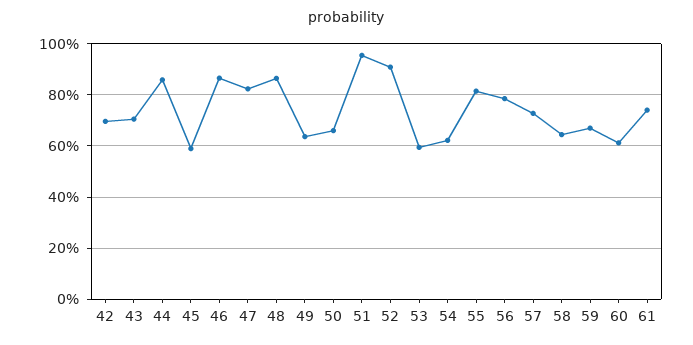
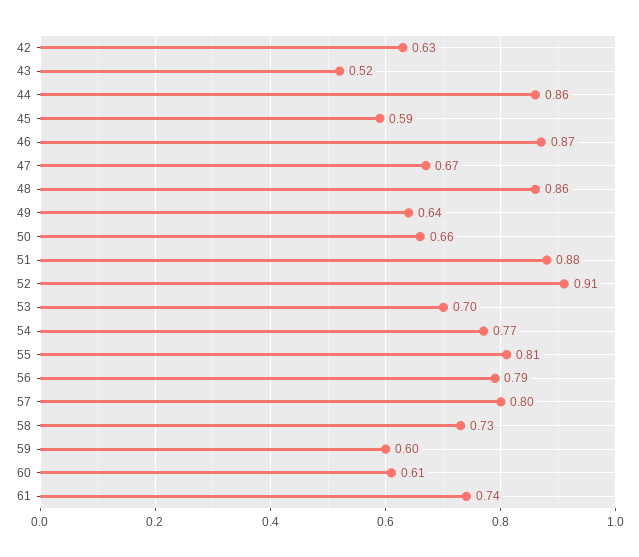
  {
-   "42": 0.7,
+   "42": 0.63,
-   "43": 0.7,
+   "43": 0.52,
    "44": 0.86,
    "45": 0.59,
    "46": 0.87,
-   "47": 0.825,
+   "47": 0.67,
    "48": 0.86,
    "49": 0.64,
    "50": 0.66,
-   "51": 0.95,
+   "51": 0.88,
    "52": 0.91,
-   "53": 0.6,
+   "53": 0.7,
-   "54": 0.625,
+   "54": 0.77,
    "55": 0.81,
    "56": 0.79,
-   "57": 0.725,
+   "57": 0.8,
-   "58": 0.65,
+   "58": 0.73,
-   "59": 0.675,
+   "59": 0.6,
    "60": 0.61,
    "61": 0.74
  }

